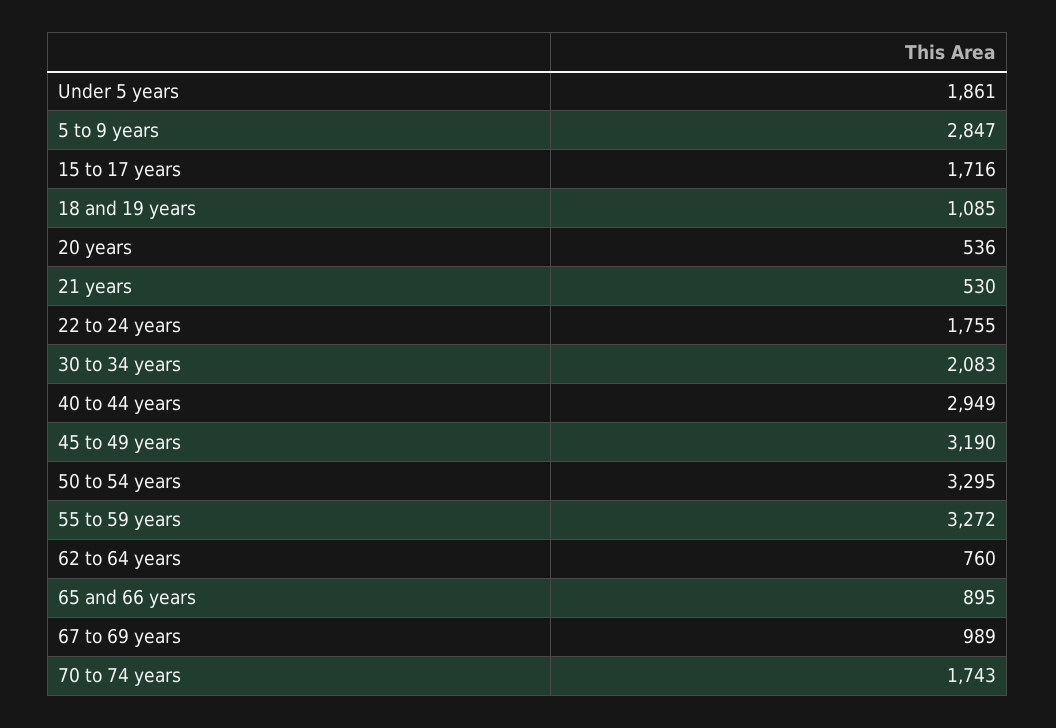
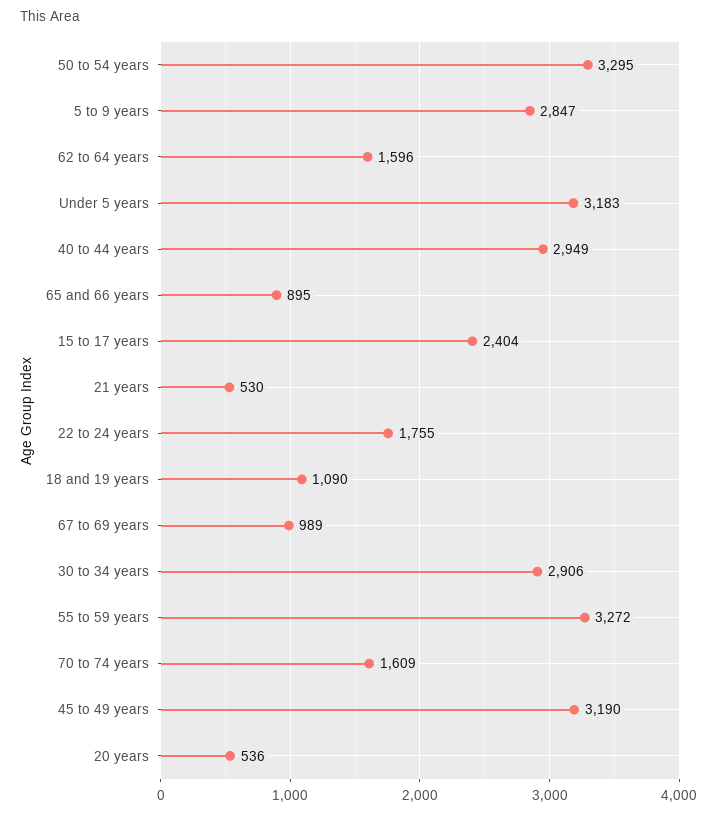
  {
-   "Under 5 years": 1861,
+   "Under 5 years": 3183,
    "5 to 9 years": 2847,
-   "15 to 17 years": 1716,
+   "15 to 17 years": 2404,
-   "18 and 19 years": 1085,
+   "18 and 19 years": 1090,
    "20 years": 536,
    "21 years": 530,
    "22 to 24 years": 1755,
-   "30 to 34 years": 2083,
+   "30 to 34 years": 2906,
    "40 to 44 years": 2949,
    "45 to 49 years": 3190,
    "50 to 54 years": 3295,
    "55 to 59 years": 3272,
-   "62 to 64 years": 760,
+   "62 to 64 years": 1596,
    "65 and 66 years": 895,
    "67 to 69 years": 989,
-   "70 to 74 years": 1743
+   "70 to 74 years": 1609
  }

